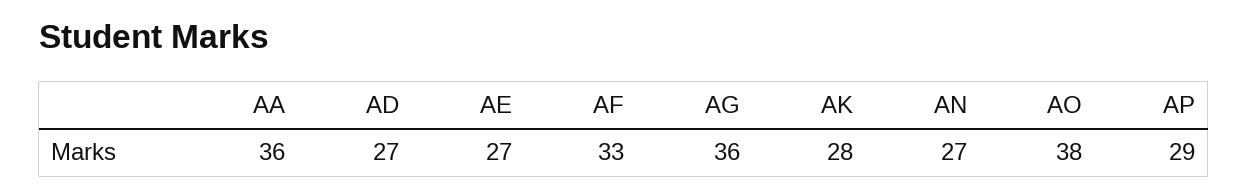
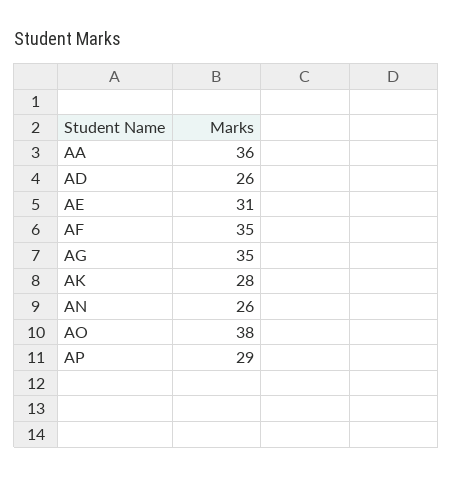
  {
    "AA": 36,
-   "AD": 27,
+   "AD": 26,
-   "AE": 27,
+   "AE": 31,
-   "AF": 33,
+   "AF": 35,
-   "AG": 36,
+   "AG": 35,
    "AK": 28,
-   "AN": 27,
+   "AN": 26,
    "AO": 38,
    "AP": 29
  }

